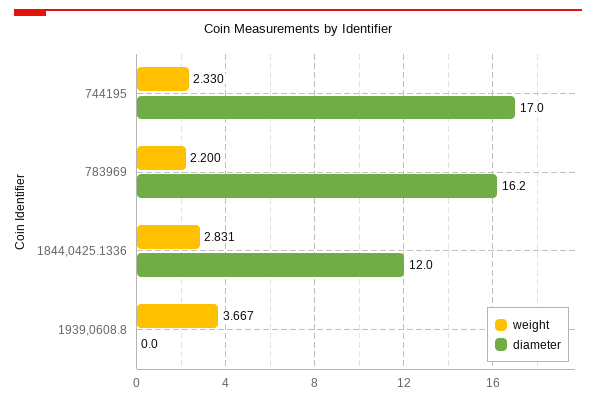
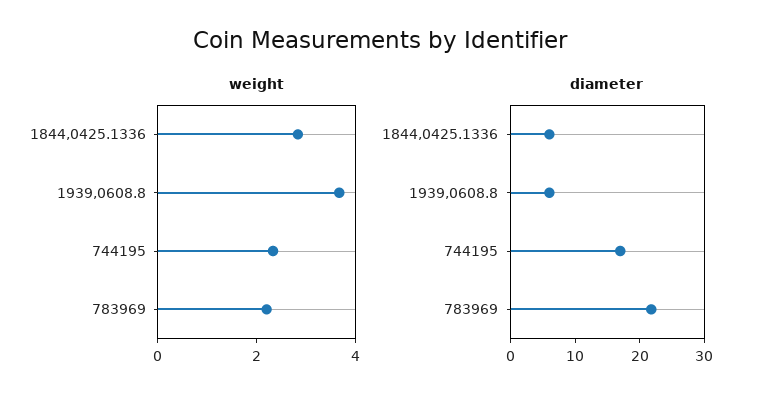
  {
    "weight": {
      "744195": 2.33,
      "783969": 2.2,
      "1844,0425.1336": 2.831,
      "1939,0608.8": 3.667
    },
    "diameter": {
      "744195": 17,
-     "783969": 16.2,
+     "783969": 22,
-     "1844,0425.1336": 12,
+     "1844,0425.1336": 6,
-     "1939,0608.8": 0
+     "1939,0608.8": 6
    }
  }

